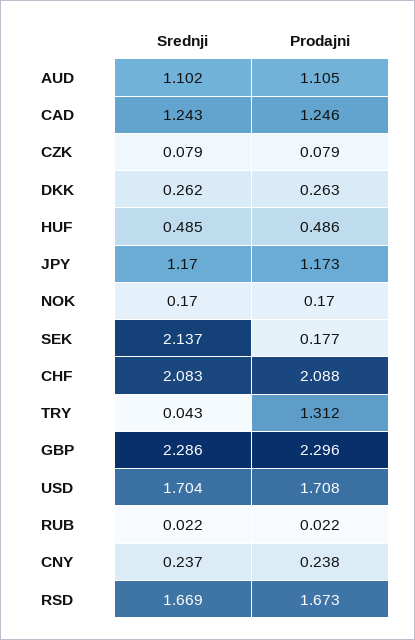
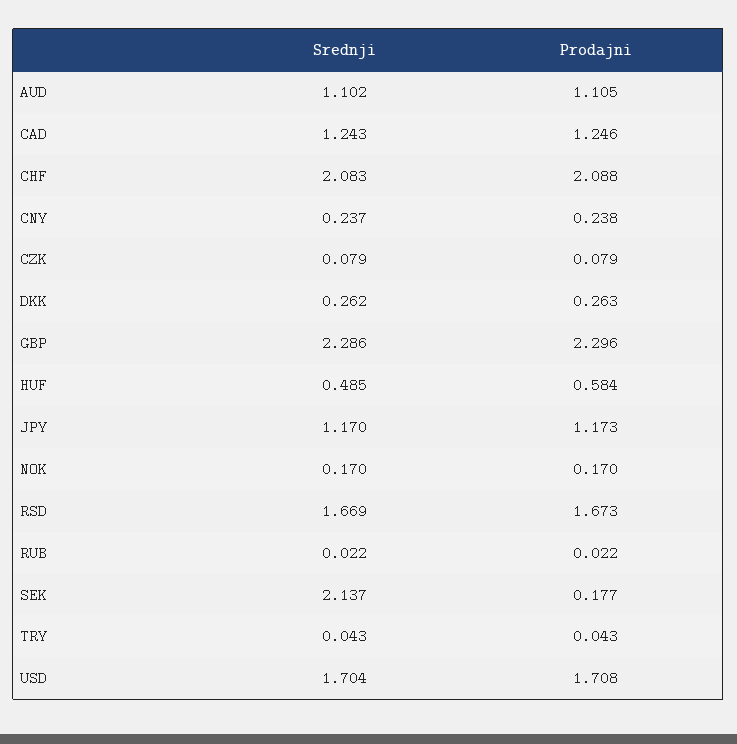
  {
    "Srednji": {
      "AUD": 1.102,
      "CAD": 1.243,
      "CZK": 0.079,
      "DKK": 0.262,
      "HUF": 0.485,
      "JPY": 1.17,
      "NOK": 0.17,
      "SEK": 2.137,
      "CHF": 2.083,
      "TRY": 0.043,
      "GBP": 2.286,
      "USD": 1.704,
      "RUB": 0.022,
      "CNY": 0.237,
      "RSD": 1.669
    },
    "Prodajni": {
      "AUD": 1.105,
      "CAD": 1.246,
      "CZK": 0.079,
      "DKK": 0.263,
-     "HUF": 0.486,
+     "HUF": 0.584,
      "JPY": 1.173,
      "NOK": 0.17,
      "SEK": 0.177,
      "CHF": 2.088,
-     "TRY": 1.312,
+     "TRY": 0.043,
      "GBP": 2.296,
      "USD": 1.708,
      "RUB": 0.022,
      "CNY": 0.238,
      "RSD": 1.673
    }
  }

